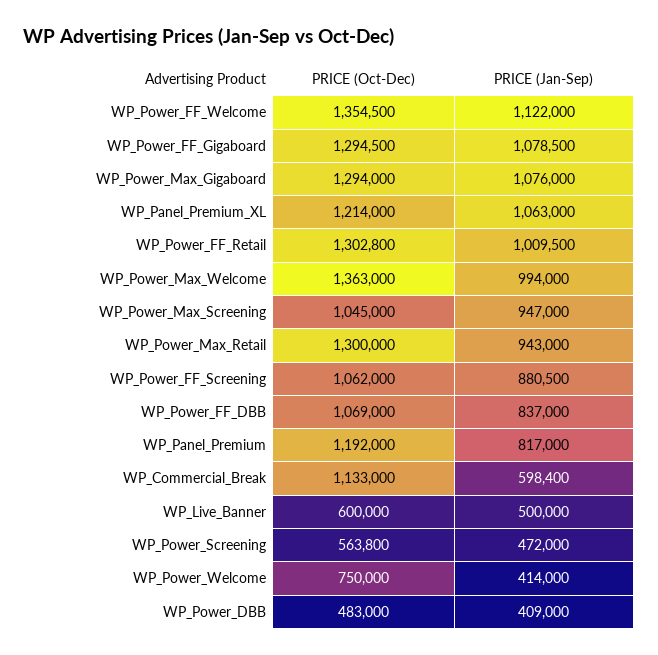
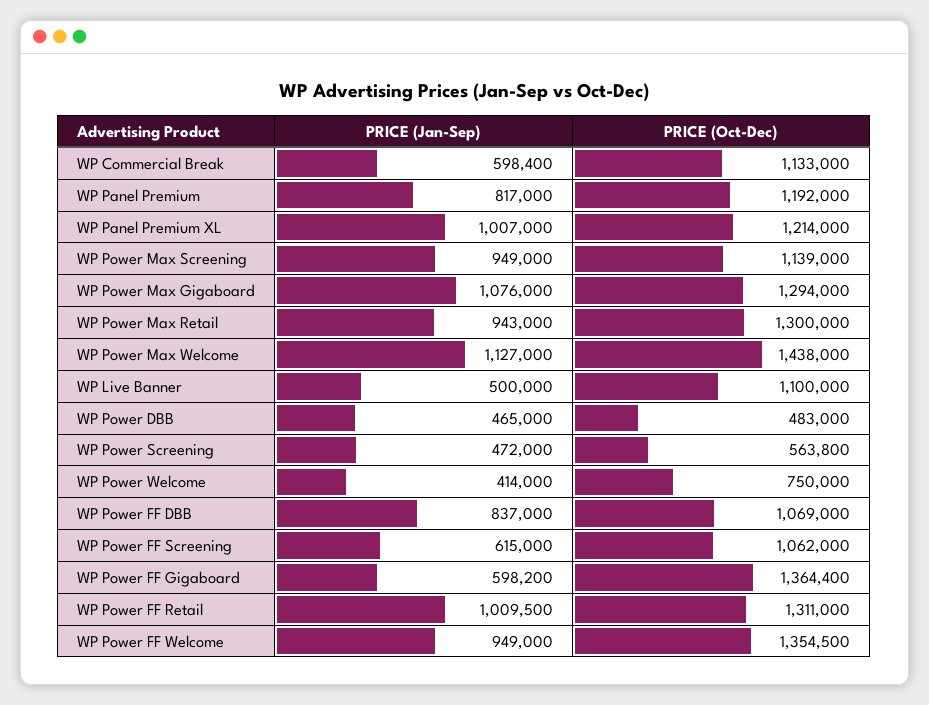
  {
    "PRICE (Oct-Dec)": {
      "WP_Power_FF_Welcome": 1354500,
-     "WP_Power_FF_Gigaboard": 1294500,
+     "WP_Power_FF_Gigaboard": 1364400,
      "WP_Power_Max_Gigaboard": 1294000,
      "WP_Panel_Premium_XL": 1214000,
-     "WP_Power_FF_Retail": 1302800,
+     "WP_Power_FF_Retail": 1311000,
-     "WP_Power_Max_Welcome": 1363000,
+     "WP_Power_Max_Welcome": 1438000,
-     "WP_Power_Max_Screening": 1045000,
+     "WP_Power_Max_Screening": 1139000,
      "WP_Power_Max_Retail": 1300000,
      "WP_Power_FF_Screening": 1062000,
      "WP_Power_FF_DBB": 1069000,
      "WP_Panel_Premium": 1192000,
      "WP_Commercial_Break": 1133000,
-     "WP_Live_Banner": 600000,
+     "WP_Live_Banner": 1100000,
      "WP_Power_Screening": 563800,
      "WP_Power_Welcome": 750000,
      "WP_Power_DBB": 483000
    },
    "PRICE (Jan-Sep)": {
-     "WP_Power_FF_Welcome": 1122000,
+     "WP_Power_FF_Welcome": 949000,
-     "WP_Power_FF_Gigaboard": 1078500,
+     "WP_Power_FF_Gigaboard": 598200,
      "WP_Power_Max_Gigaboard": 1076000,
-     "WP_Panel_Premium_XL": 1063000,
+     "WP_Panel_Premium_XL": 1007000,
      "WP_Power_FF_Retail": 1009500,
-     "WP_Power_Max_Welcome": 994000,
+     "WP_Power_Max_Welcome": 1127000,
-     "WP_Power_Max_Screening": 947000,
+     "WP_Power_Max_Screening": 949000,
      "WP_Power_Max_Retail": 943000,
-     "WP_Power_FF_Screening": 880500,
+     "WP_Power_FF_Screening": 615000,
      "WP_Power_FF_DBB": 837000,
      "WP_Panel_Premium": 817000,
      "WP_Commercial_Break": 598400,
      "WP_Live_Banner": 500000,
      "WP_Power_Screening": 472000,
      "WP_Power_Welcome": 414000,
-     "WP_Power_DBB": 409000
+     "WP_Power_DBB": 465000
    }
  }

